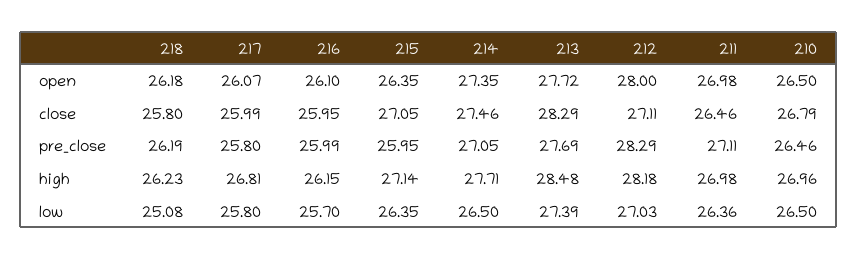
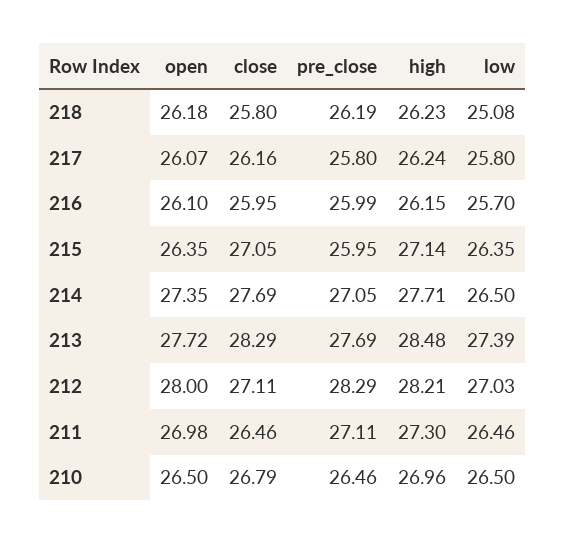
  {
    "218": {
      "open": 26.18,
      "close": 25.8,
      "pre_close": 26.19,
      "high": 26.23,
      "low": 25.08
    },
    "217": {
      "open": 26.07,
-     "close": 25.99,
+     "close": 26.16,
      "pre_close": 25.8,
-     "high": 26.81,
+     "high": 26.24,
      "low": 25.8
    },
    "216": {
      "open": 26.1,
      "close": 25.95,
      "pre_close": 25.99,
      "high": 26.15,
      "low": 25.7
    },
    "215": {
      "open": 26.35,
      "close": 27.05,
      "pre_close": 25.95,
      "high": 27.14,
      "low": 26.35
    },
    "214": {
      "open": 27.35,
-     "close": 27.46,
+     "close": 27.69,
      "pre_close": 27.05,
      "high": 27.71,
      "low": 26.5
    },
    "213": {
      "open": 27.72,
      "close": 28.29,
      "pre_close": 27.69,
      "high": 28.48,
      "low": 27.39
    },
    "212": {
      "open": 28,
      "close": 27.11,
      "pre_close": 28.29,
-     "high": 28.18,
+     "high": 28.21,
      "low": 27.03
    },
    "211": {
      "open": 26.98,
      "close": 26.46,
      "pre_close": 27.11,
-     "high": 26.98,
+     "high": 27.3,
-     "low": 26.36
+     "low": 26.46
    },
    "210": {
      "open": 26.5,
      "close": 26.79,
      "pre_close": 26.46,
      "high": 26.96,
      "low": 26.5
    }
  }

